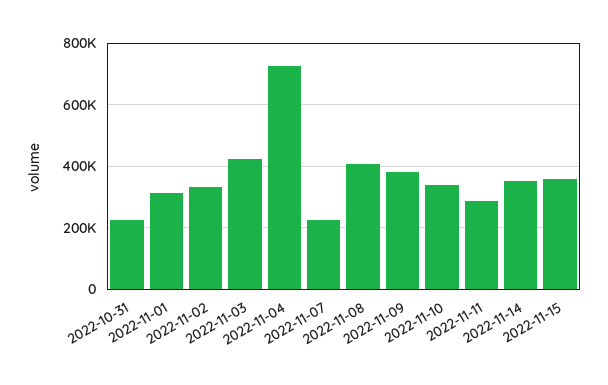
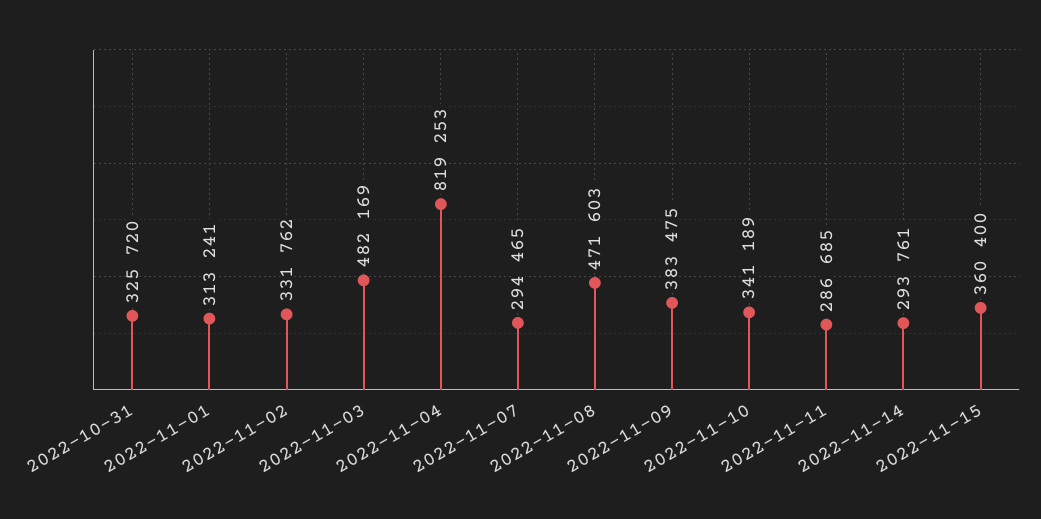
  {
-   "2022-10-31": 220000,
+   "2022-10-31": 325720,
    "2022-11-01": 313241,
    "2022-11-02": 331762,
-   "2022-11-03": 420000,
+   "2022-11-03": 482169,
-   "2022-11-04": 720000,
+   "2022-11-04": 819253,
-   "2022-11-07": 220000,
+   "2022-11-07": 294465,
-   "2022-11-08": 400000,
+   "2022-11-08": 471603,
    "2022-11-09": 383475,
    "2022-11-10": 341189,
    "2022-11-11": 286685,
-   "2022-11-14": 360000,
+   "2022-11-14": 293761,
    "2022-11-15": 360400
  }

